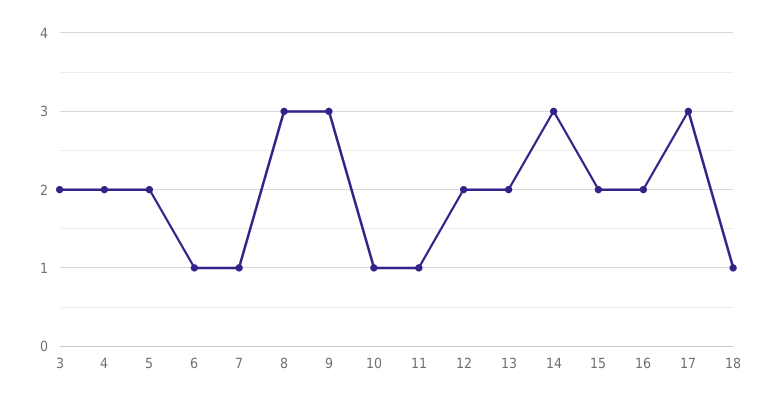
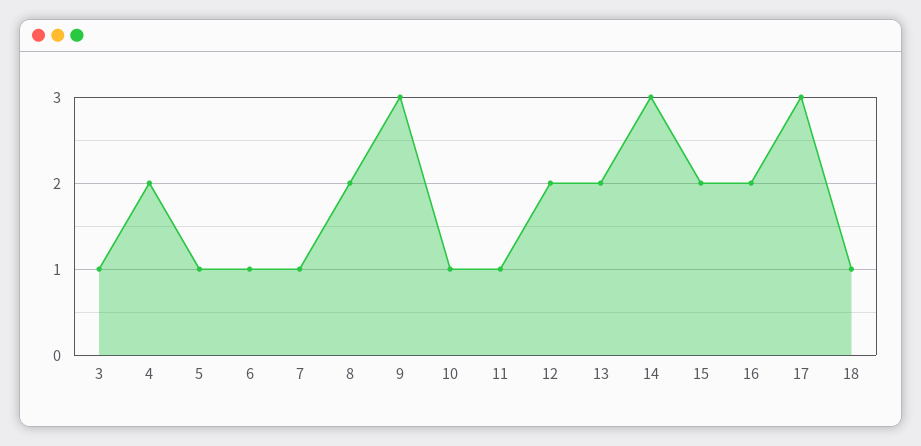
  {
-   "3": 2,
+   "3": 1,
    "4": 2,
-   "5": 2,
+   "5": 1,
    "6": 1,
    "7": 1,
-   "8": 3,
+   "8": 2,
    "9": 3,
    "10": 1,
    "11": 1,
    "12": 2,
    "13": 2,
    "14": 3,
    "15": 2,
    "16": 2,
    "17": 3,
    "18": 1
  }

